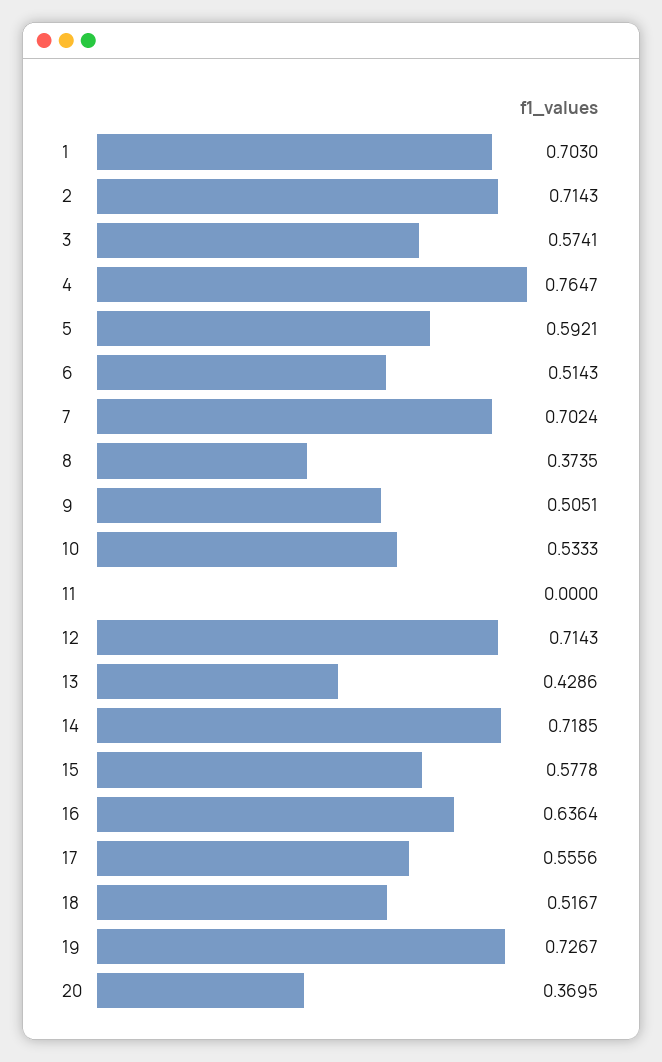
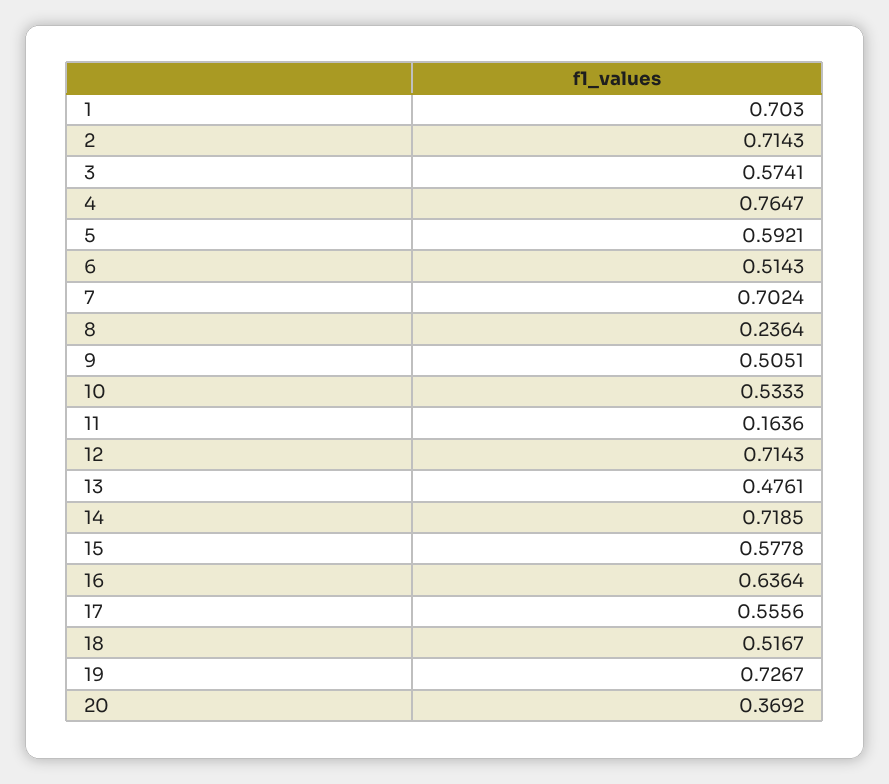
  {
    "1": 0.703,
    "2": 0.7143,
    "3": 0.5741,
    "4": 0.7647,
    "5": 0.5921,
    "6": 0.5143,
    "7": 0.7024,
-   "8": 0.3735,
+   "8": 0.2364,
    "9": 0.5051,
    "10": 0.5333,
-   "11": 0,
+   "11": 0.1636,
    "12": 0.7143,
-   "13": 0.4286,
+   "13": 0.4761,
    "14": 0.7185,
    "15": 0.5778,
    "16": 0.6364,
    "17": 0.5556,
    "18": 0.5167,
    "19": 0.7267,
-   "20": 0.3695
+   "20": 0.3692
  }

